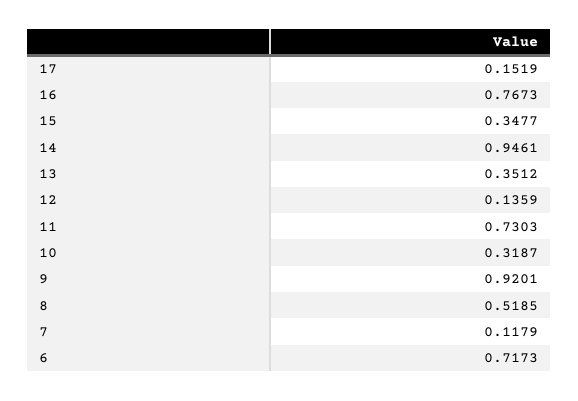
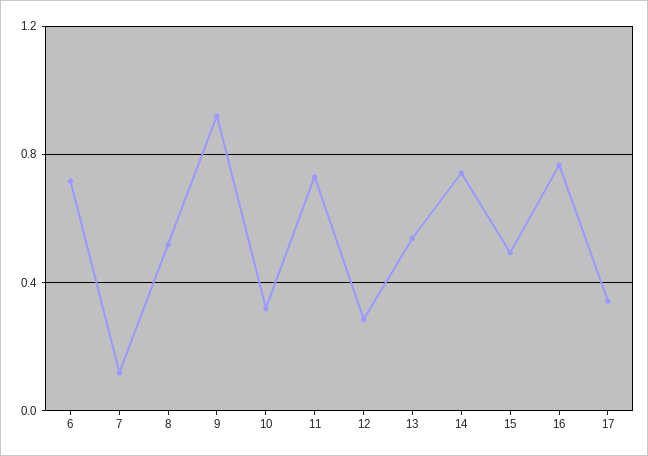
  {
-   "17": 0.1519,
+   "17": 0.35,
    "16": 0.7673,
-   "15": 0.3477,
+   "15": 0.5,
-   "14": 0.9461,
+   "14": 0.75,
-   "13": 0.3512,
+   "13": 0.55,
-   "12": 0.1359,
+   "12": 0.3,
    "11": 0.7303,
    "10": 0.3187,
    "9": 0.9201,
    "8": 0.5185,
    "7": 0.1179,
    "6": 0.7173
  }

